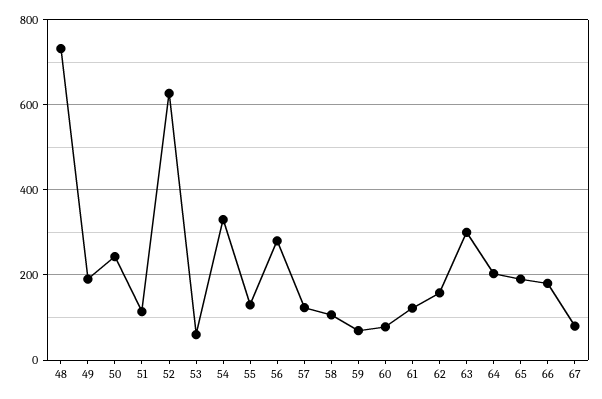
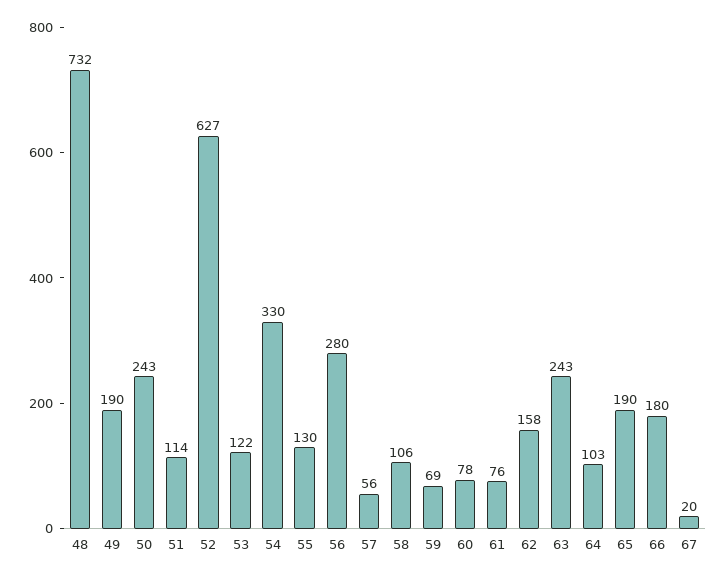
  {
    "48": 732,
    "49": 190,
    "50": 243,
    "51": 114,
    "52": 627,
-   "53": 60,
+   "53": 122,
    "54": 330,
    "55": 130,
    "56": 280,
-   "57": 120,
+   "57": 56,
    "58": 106,
    "59": 69,
    "60": 78,
-   "61": 120,
+   "61": 76,
    "62": 158,
-   "63": 300,
+   "63": 243,
-   "64": 200,
+   "64": 103,
    "65": 190,
    "66": 180,
-   "67": 80
+   "67": 20
  }

